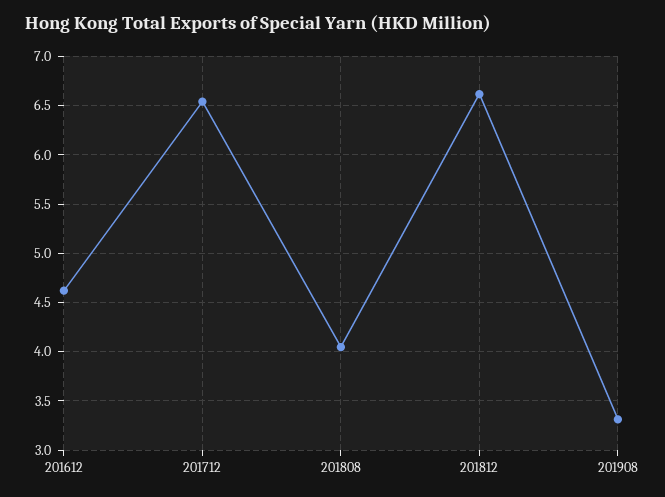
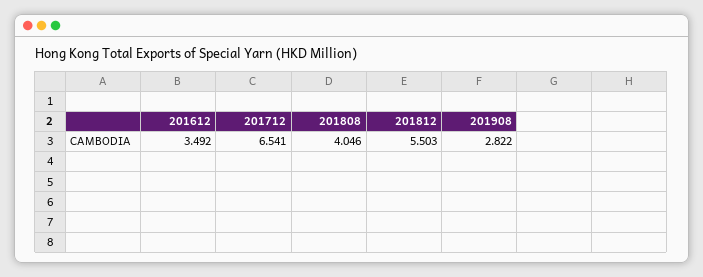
  {
-   "201612": 4.6,
+   "201612": 3.492,
    "201712": 6.541,
    "201808": 4.046,
-   "201812": 6.6,
+   "201812": 5.503,
-   "201908": 3.3
+   "201908": 2.822
  }

